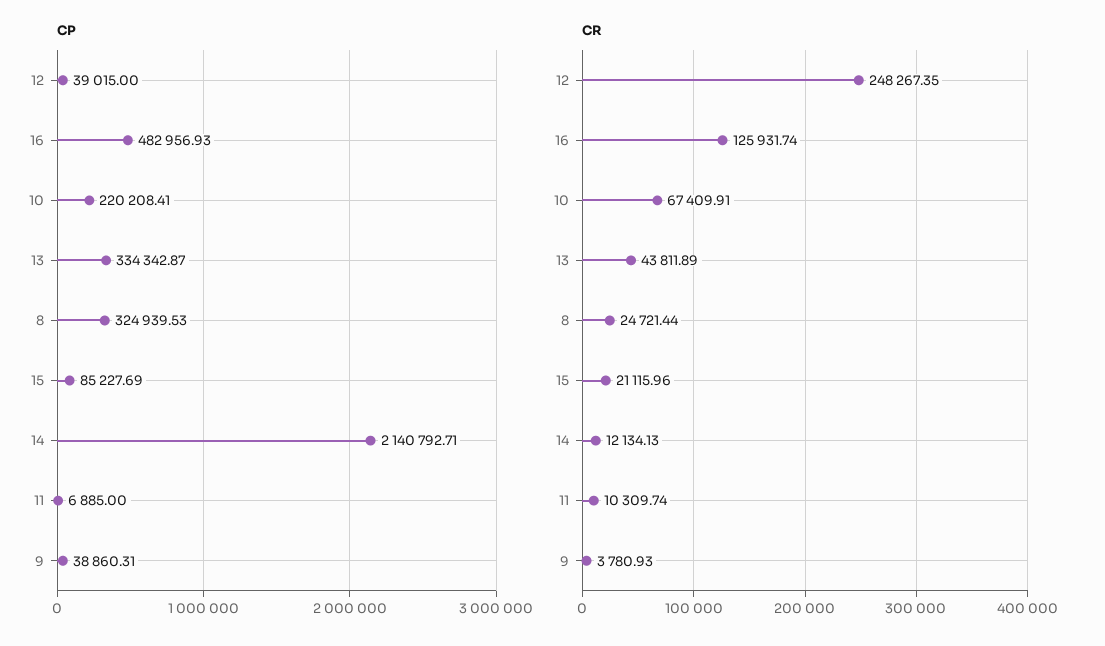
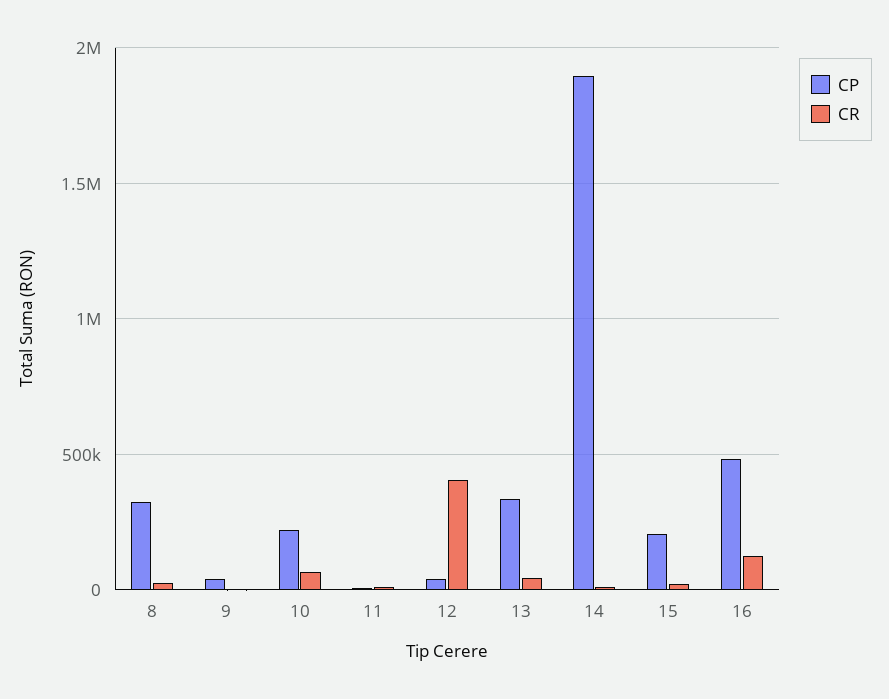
  {
    "CP": {
      "12": 39015,
      "16": 482956.93,
      "10": 220208.41,
      "13": 334342.87,
      "8": 324939.53,
-     "15": 85227.69,
+     "15": 200000,
-     "14": 2140792.71,
+     "14": 1900000,
      "11": 6885,
      "9": 38860.31
    },
    "CR": {
-     "12": 248267.35,
+     "12": 400000,
      "16": 125931.74,
      "10": 67409.91,
      "13": 43811.89,
      "8": 24721.44,
      "15": 21115.96,
      "14": 12134.13,
      "11": 10309.74,
      "9": 3780.93
    }
  }

